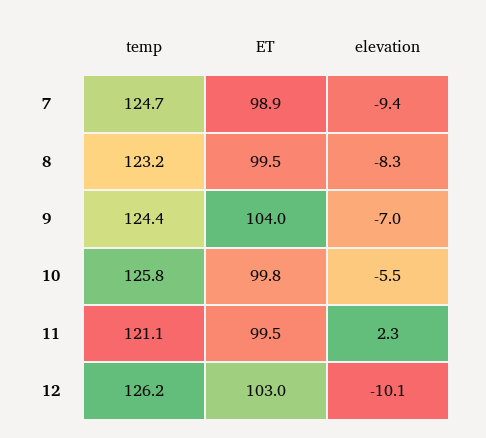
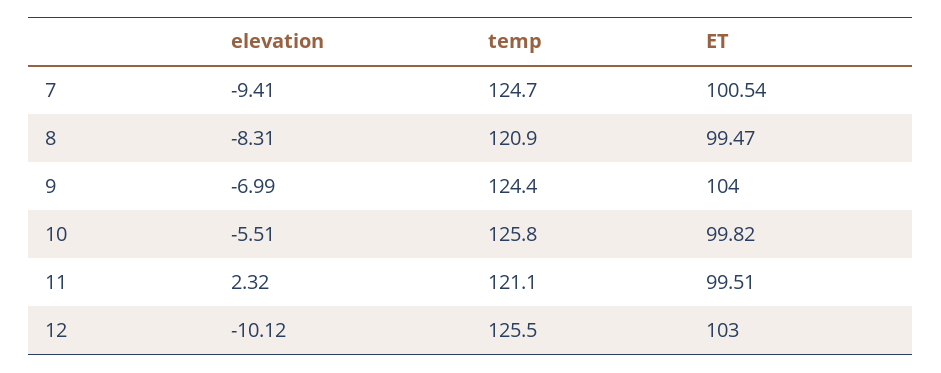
  {
    "temp": {
      "7": 124.7,
-     "8": 123.2,
+     "8": 120.9,
      "9": 124.4,
      "10": 125.8,
      "11": 121.1,
-     "12": 126.2
+     "12": 125.5
    },
    "ET": {
-     "7": 98.9,
+     "7": 100.54,
      "8": 99.47,
      "9": 104,
      "10": 99.82,
      "11": 99.51,
      "12": 103
    },
    "elevation": {
      "7": -9.41,
      "8": -8.31,
      "9": -6.99,
      "10": -5.51,
      "11": 2.32,
      "12": -10.12
    }
  }

